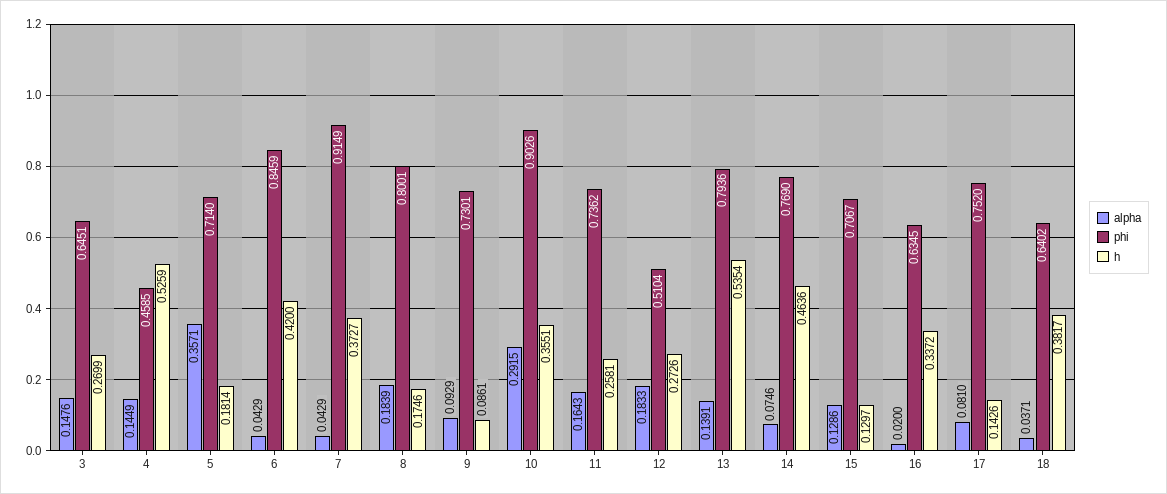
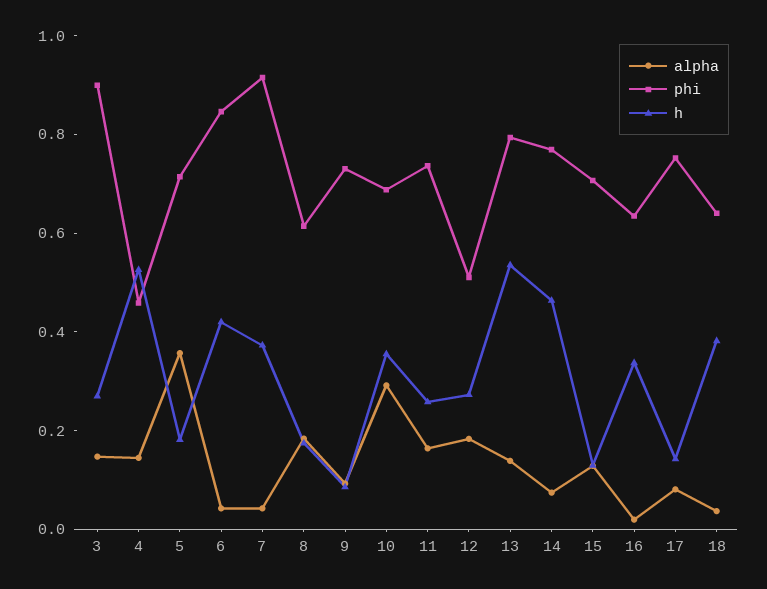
  {
    "alpha": {
      "3": 0.1476,
      "4": 0.1449,
      "5": 0.3571,
      "6": 0.0429,
      "7": 0.0429,
      "8": 0.1839,
      "9": 0.0929,
      "10": 0.2915,
      "11": 0.1643,
      "12": 0.1833,
      "13": 0.1391,
      "14": 0.0746,
      "15": 0.1286,
      "16": 0.02,
      "17": 0.081,
      "18": 0.0371
    },
    "phi": {
-     "3": 0.6451,
+     "3": 0.9,
      "4": 0.4585,
      "5": 0.714,
      "6": 0.8459,
      "7": 0.9149,
-     "8": 0.8001,
+     "8": 0.6,
      "9": 0.7301,
-     "10": 0.9026,
+     "10": 0.7,
      "11": 0.7362,
      "12": 0.5104,
      "13": 0.7936,
      "14": 0.769,
      "15": 0.7067,
      "16": 0.6345,
      "17": 0.752,
      "18": 0.6402
    },
    "h": {
      "3": 0.2699,
      "4": 0.5259,
      "5": 0.1814,
      "6": 0.42,
      "7": 0.3727,
      "8": 0.1746,
      "9": 0.0861,
      "10": 0.3551,
      "11": 0.2581,
      "12": 0.2726,
      "13": 0.5354,
      "14": 0.4636,
      "15": 0.1297,
      "16": 0.3372,
      "17": 0.1426,
      "18": 0.3817
    }
  }

